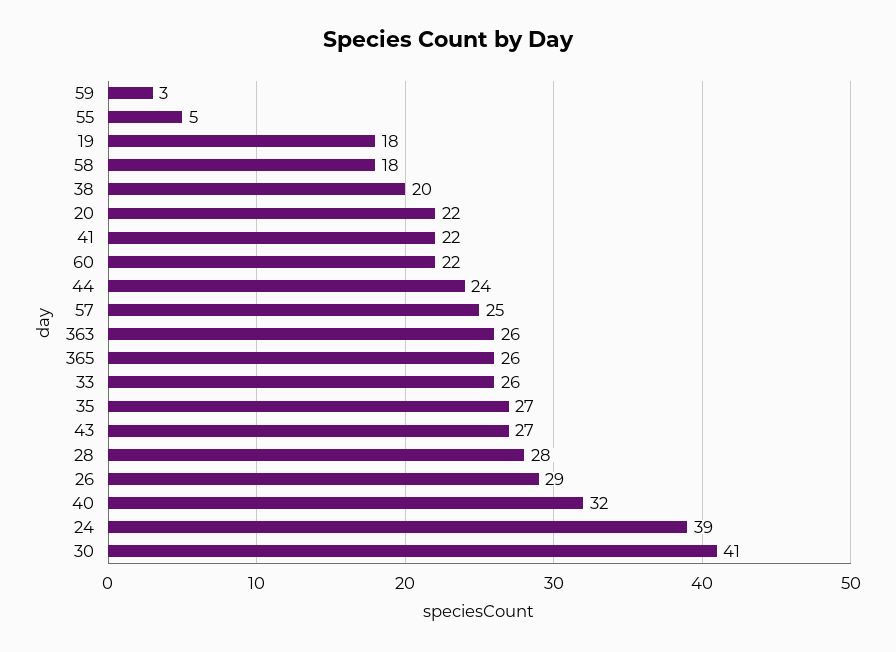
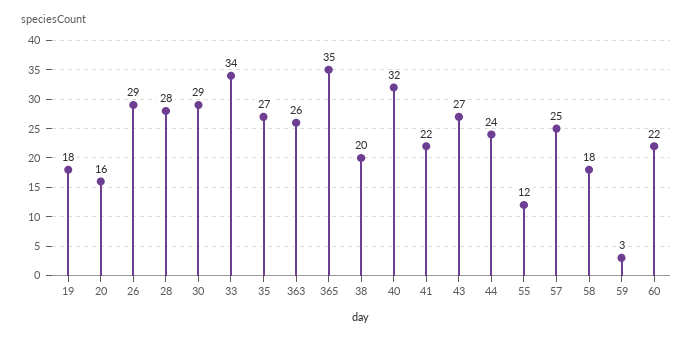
  {
    "59": 3,
-   "55": 5,
+   "55": 12,
    "19": 18,
    "58": 18,
    "38": 20,
-   "20": 22,
+   "20": 16,
    "41": 22,
    "60": 22,
    "44": 24,
    "57": 25,
    "363": 26,
-   "365": 26,
+   "365": 35,
-   "33": 26,
+   "33": 34,
    "35": 27,
    "43": 27,
    "28": 28,
    "26": 29,
    "40": 32,
-   "24": 39,
-   "30": 41
+   "30": 29
  }

